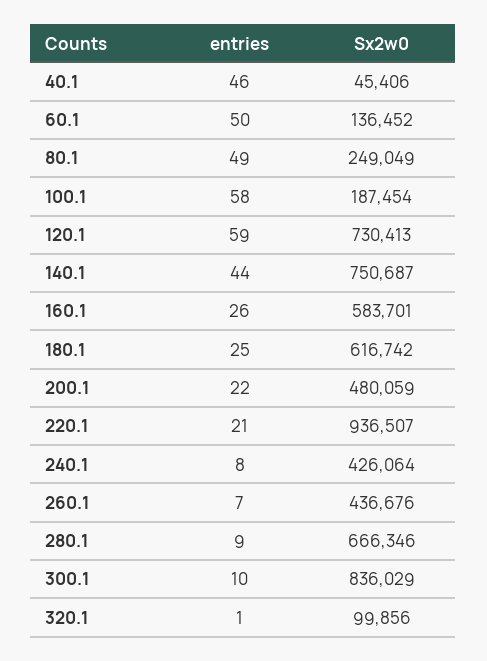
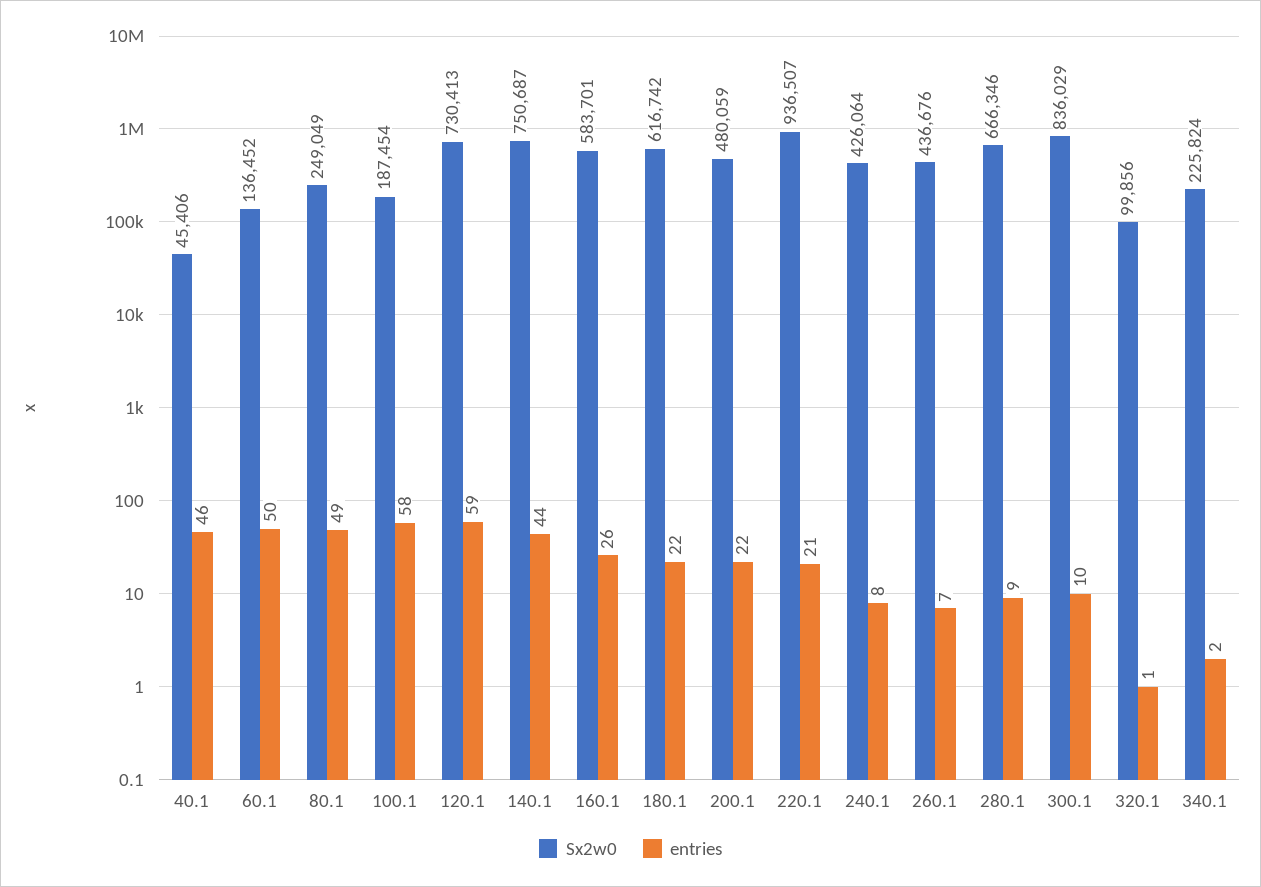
  {
    "entries": {
      "40.1": 46,
      "60.1": 50,
      "80.1": 49,
      "100.1": 58,
      "120.1": 59,
      "140.1": 44,
      "160.1": 26,
-     "180.1": 25,
+     "180.1": 22,
      "200.1": 22,
      "220.1": 21,
      "240.1": 8,
      "260.1": 7,
      "280.1": 9,
      "300.1": 10,
-     "320.1": 1
+     "320.1": 1,
+     "340.1": 2
    },
    "Sx2w0": {
      "40.1": 45406,
      "60.1": 136452,
      "80.1": 249049,
      "100.1": 187454,
      "120.1": 730413,
      "140.1": 750687,
      "160.1": 583701,
      "180.1": 616742,
      "200.1": 480059,
      "220.1": 936507,
      "240.1": 426064,
      "260.1": 436676,
      "280.1": 666346,
      "300.1": 836029,
-     "320.1": 99856
+     "320.1": 99856,
+     "340.1": 225824
    }
  }

